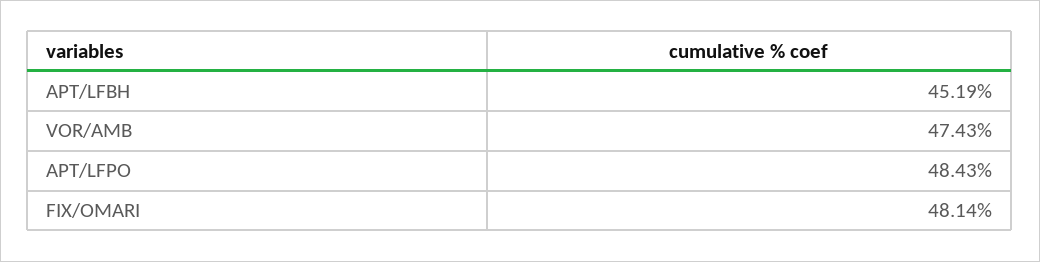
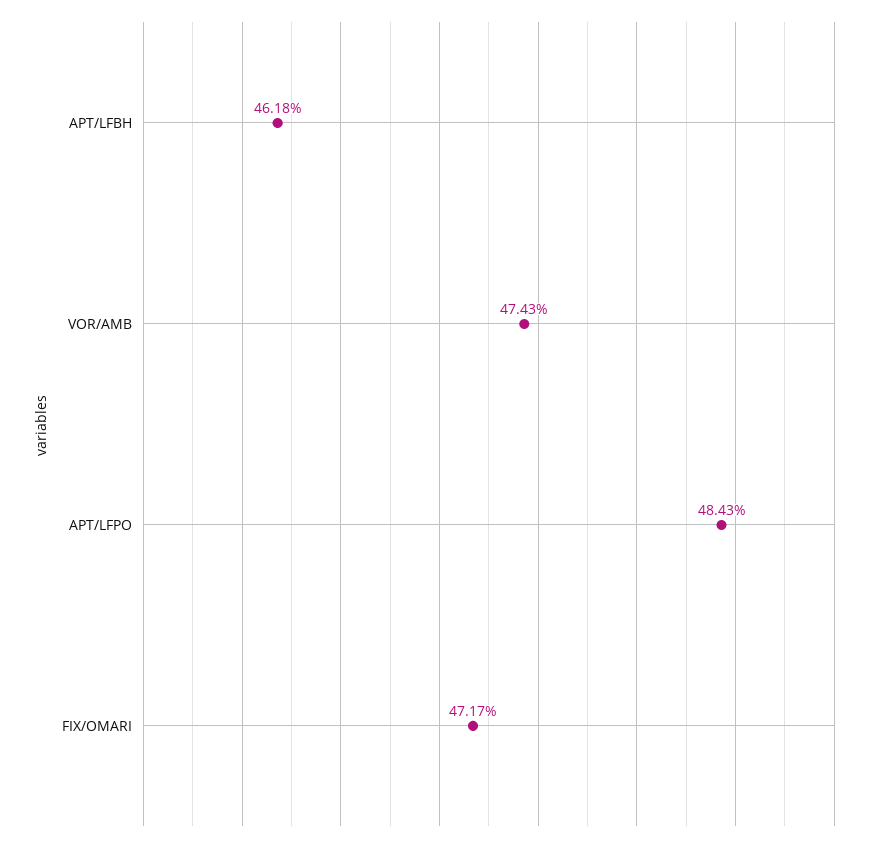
  {
-   "APT/LFBH": 45.19,
+   "APT/LFBH": 46.18,
    "VOR/AMB": 47.43,
    "APT/LFPO": 48.43,
-   "FIX/OMARI": 48.14
+   "FIX/OMARI": 47.17
  }

